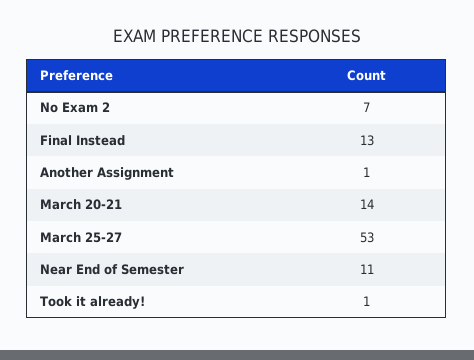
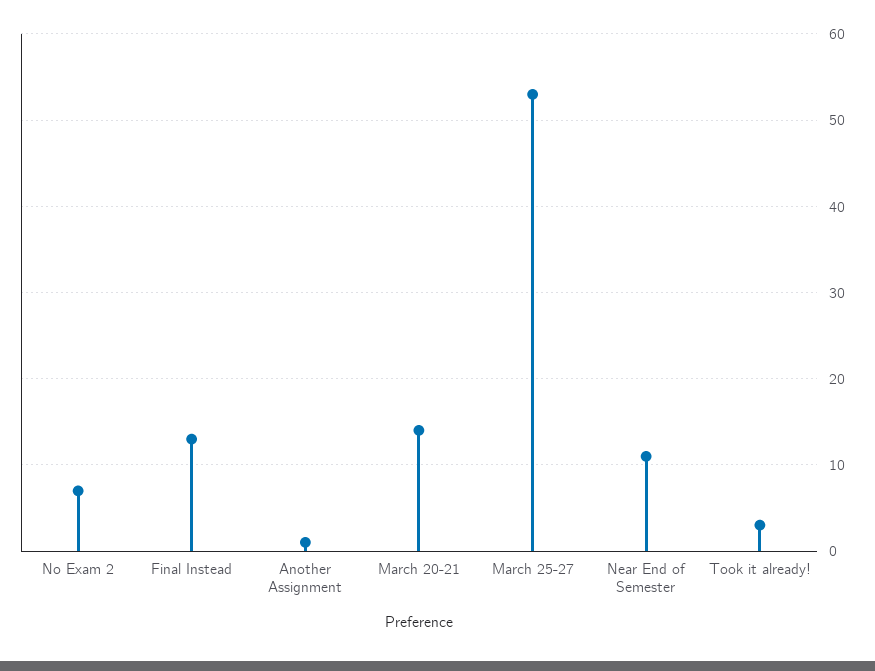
  {
    "No Exam 2": 7,
    "Final Instead": 13,
    "Another Assignment": 1,
    "March 20-21": 14,
    "March 25-27": 53,
    "Near End of Semester": 11,
-   "Took it already!": 1
+   "Took it already!": 3
  }

